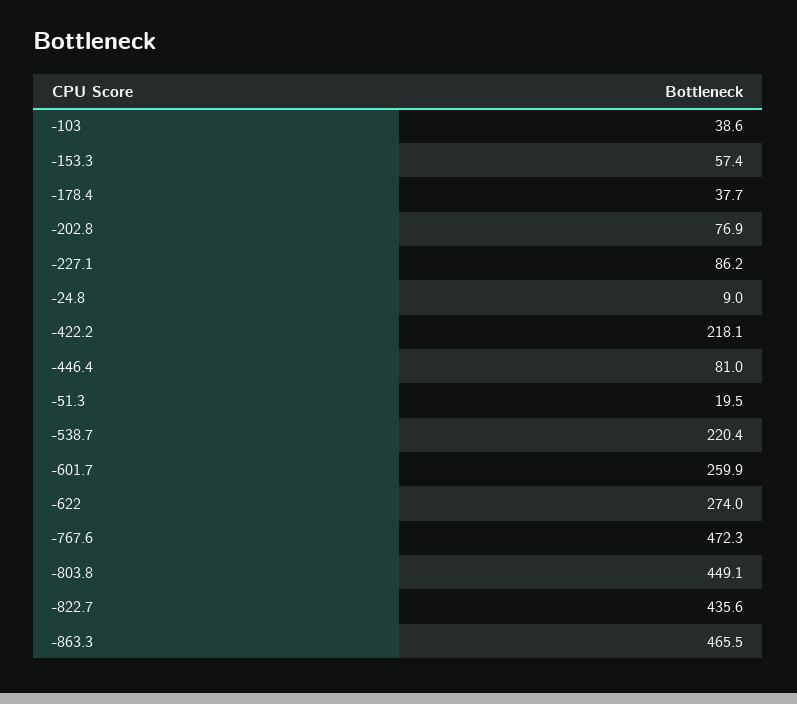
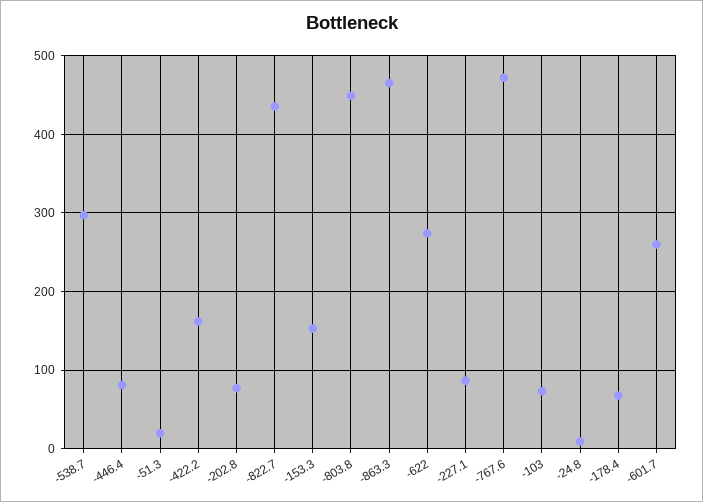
  {
-   "-103": 38.6,
+   "-103": 70,
-   "-153.3": 57.4,
+   "-153.3": 150,
-   "-178.4": 37.7,
+   "-178.4": 70,
    "-202.8": 76.9,
    "-227.1": 86.2,
    "-24.8": 9,
-   "-422.2": 218.1,
+   "-422.2": 160,
    "-446.4": 81,
    "-51.3": 19.5,
-   "-538.7": 220.4,
+   "-538.7": 300,
    "-601.7": 259.9,
    "-622": 274,
    "-767.6": 472.3,
    "-803.8": 449.1,
    "-822.7": 435.6,
    "-863.3": 465.5
  }

